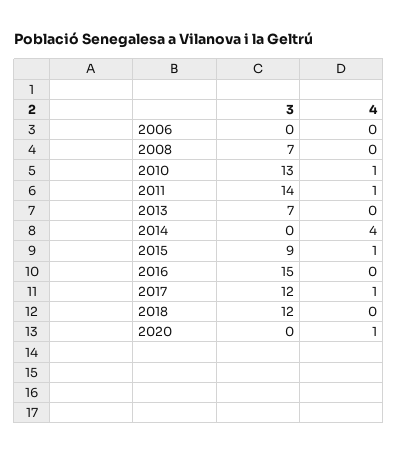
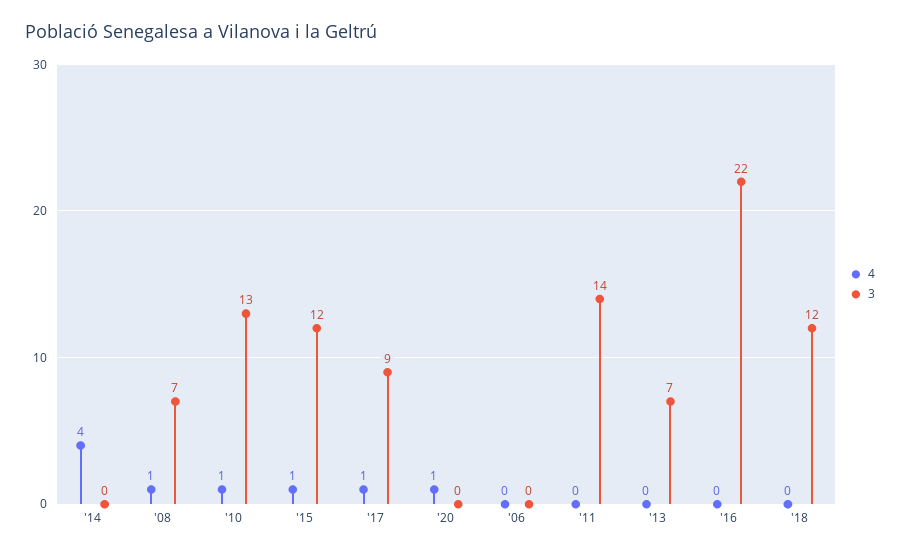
  {
    "3": {
      "2006": 0,
      "2008": 7,
      "2010": 13,
      "2011": 14,
      "2013": 7,
      "2014": 0,
-     "2015": 9,
+     "2015": 12,
-     "2016": 15,
+     "2016": 22,
-     "2017": 12,
+     "2017": 9,
      "2018": 12,
      "2020": 0
    },
    "4": {
      "2006": 0,
-     "2008": 0,
+     "2008": 1,
      "2010": 1,
-     "2011": 1,
+     "2011": 0,
      "2013": 0,
      "2014": 4,
      "2015": 1,
      "2016": 0,
      "2017": 1,
      "2018": 0,
      "2020": 1
    }
  }

